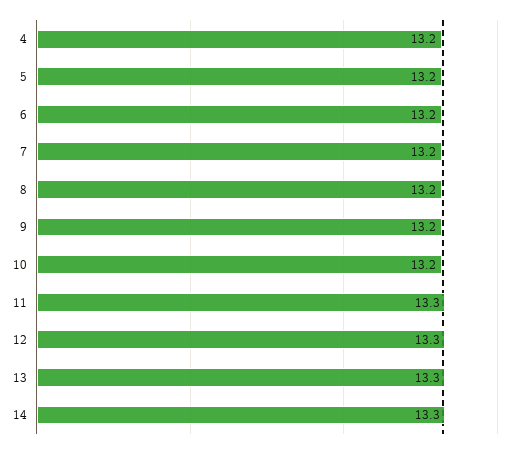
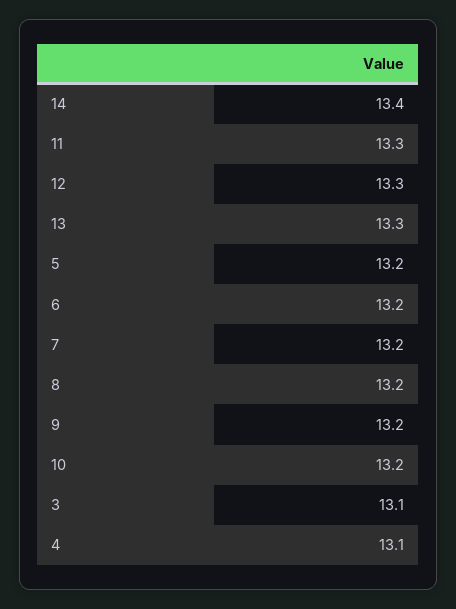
  {
-   "4": 13.2,
+   "4": 13.1,
    "5": 13.2,
    "6": 13.2,
    "7": 13.2,
    "8": 13.2,
    "9": 13.2,
    "10": 13.2,
    "11": 13.3,
    "12": 13.3,
    "13": 13.3,
-   "14": 13.3
+   "14": 13.4,
+   "3": 13.1
  }

